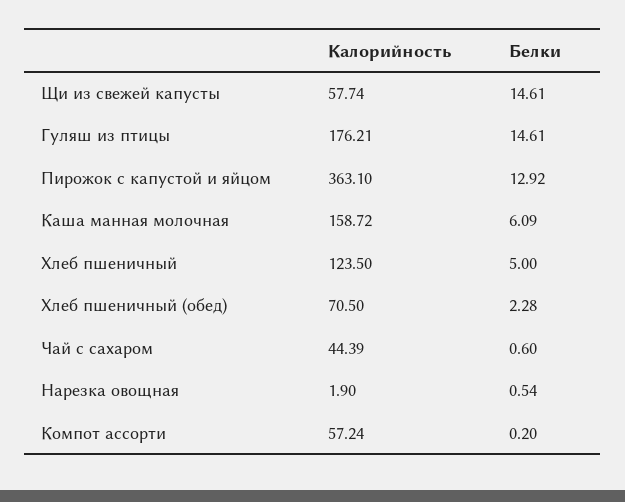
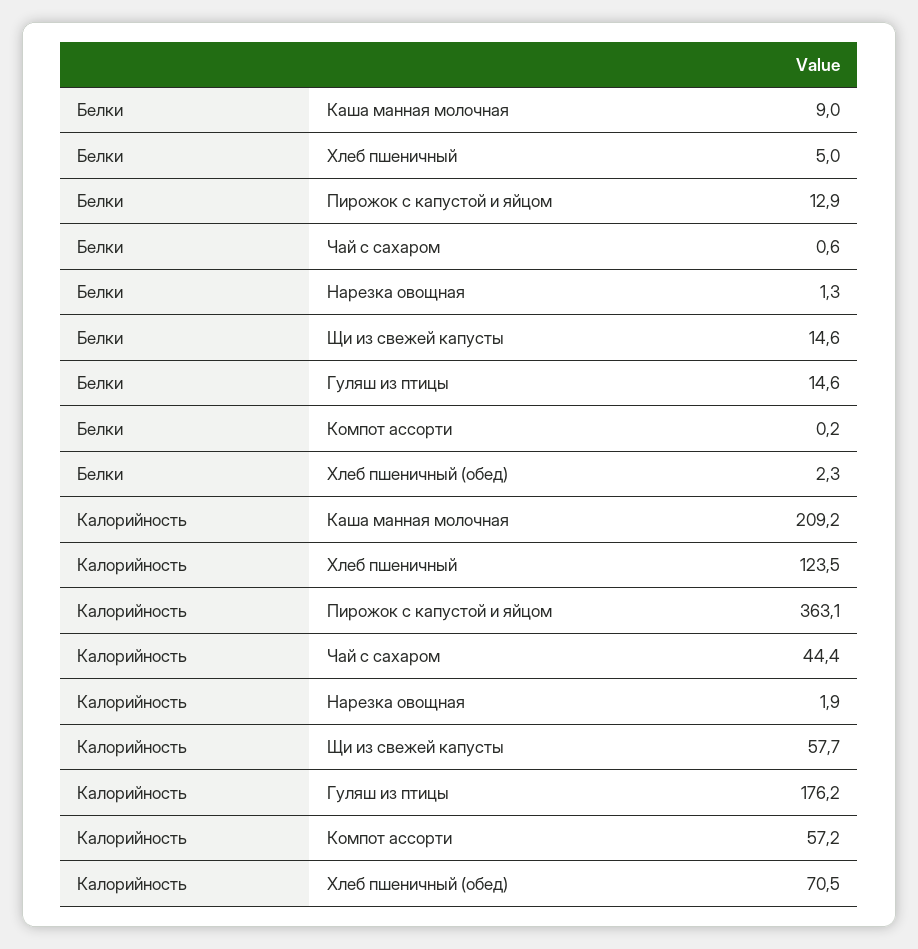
  {
    "Калорийность": {
      "Щи из свежей капусты": 57.74,
      "Гуляш из птицы": 176.21,
      "Пирожок с капустой и яйцом": 363.1,
-     "Каша манная молочная": 158.72,
+     "Каша манная молочная": 209.2,
      "Хлеб пшеничный": 123.5,
      "Хлеб пшеничный (обед)": 70.5,
      "Чай с сахаром": 44.39,
      "Нарезка овощная": 1.9,
      "Компот ассорти": 57.24
    },
    "Белки": {
      "Щи из свежей капусты": 14.61,
      "Гуляш из птицы": 14.61,
      "Пирожок с капустой и яйцом": 12.92,
-     "Каша манная молочная": 6.09,
+     "Каша манная молочная": 9,
      "Хлеб пшеничный": 5,
      "Хлеб пшеничный (обед)": 2.28,
      "Чай с сахаром": 0.6,
-     "Нарезка овощная": 0.54,
+     "Нарезка овощная": 1.3,
      "Компот ассорти": 0.2
    }
  }

